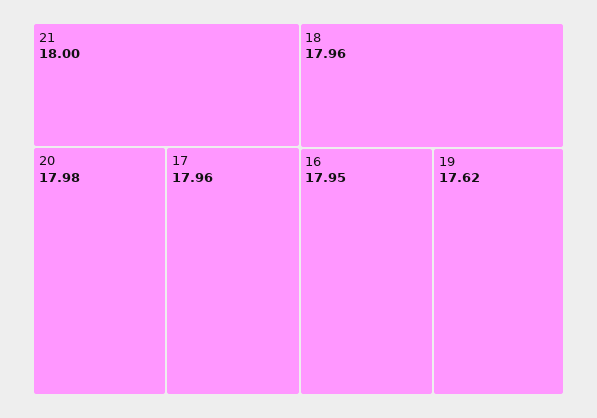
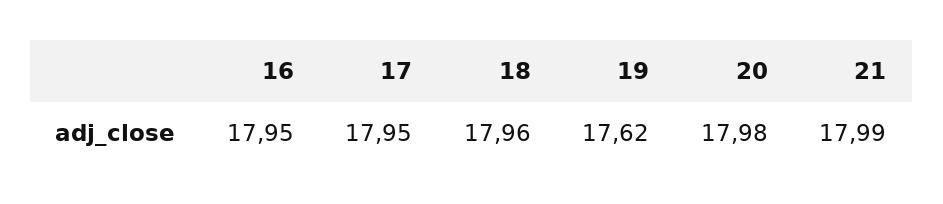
  {
-   "21": 18,
+   "21": 17.99,
    "20": 17.98,
-   "17": 17.96,
+   "17": 17.95,
    "18": 17.96,
    "16": 17.95,
    "19": 17.62
  }

